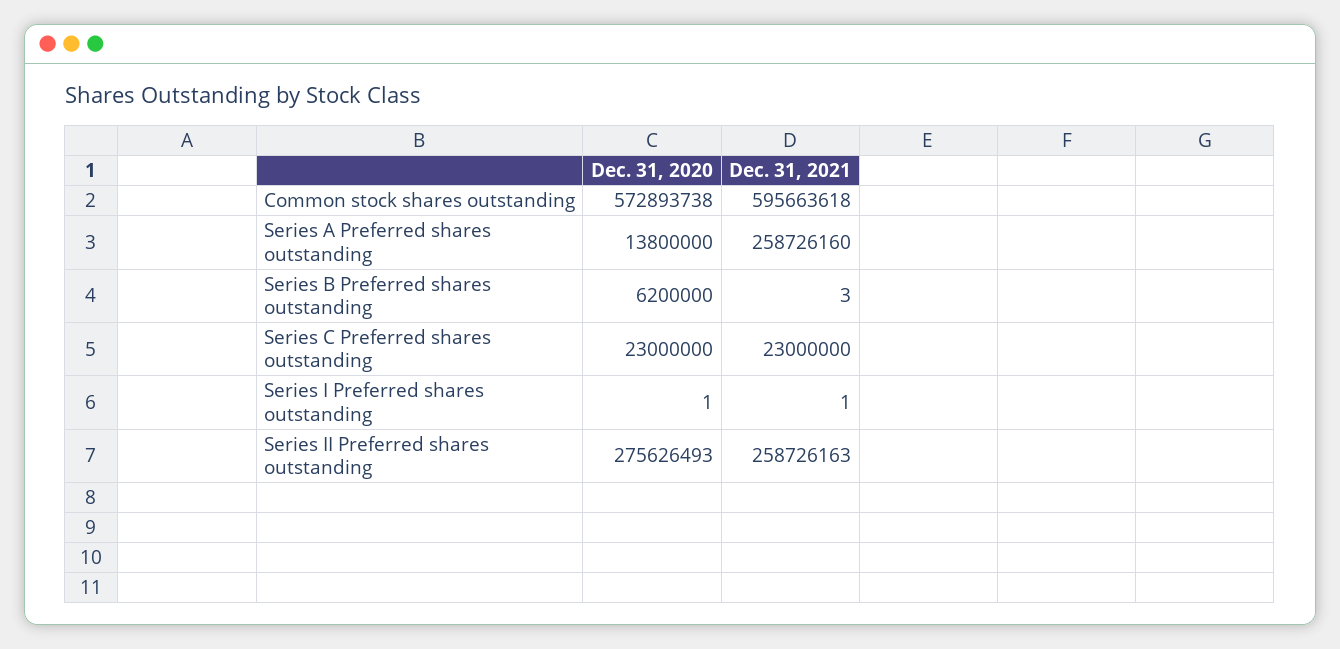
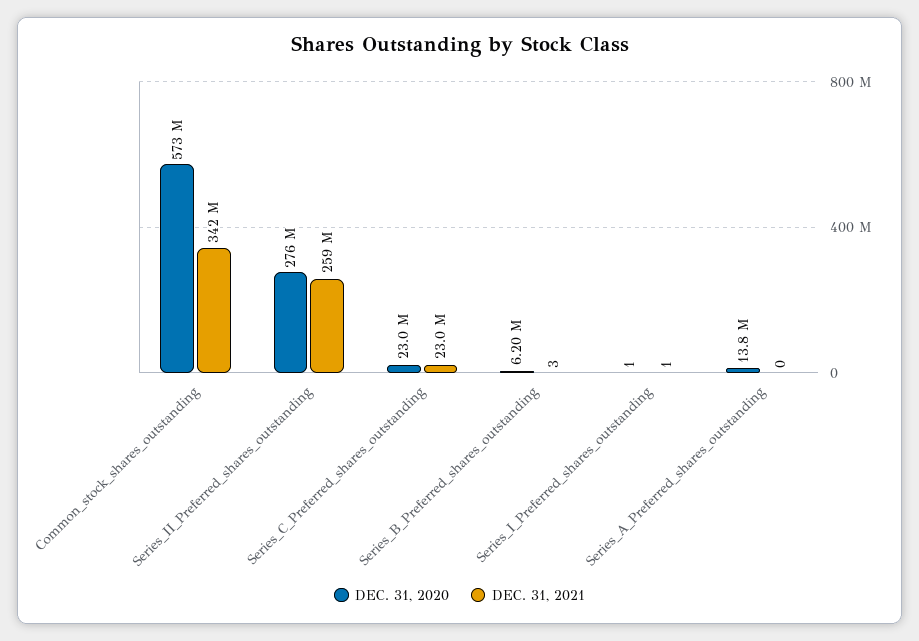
  {
    "Dec. 31, 2020": {
      "Common stock shares outstanding": 572893738,
      "Series A Preferred shares outstanding": 13800000,
      "Series B Preferred shares outstanding": 6200000,
      "Series C Preferred shares outstanding": 23000000,
      "Series I Preferred shares outstanding": 1,
      "Series II Preferred shares outstanding": 275626493
    },
    "Dec. 31, 2021": {
-     "Common stock shares outstanding": 595663618,
+     "Common stock shares outstanding": 342000000,
-     "Series A Preferred shares outstanding": 258726160,
+     "Series A Preferred shares outstanding": 0,
      "Series B Preferred shares outstanding": 3,
      "Series C Preferred shares outstanding": 23000000,
      "Series I Preferred shares outstanding": 1,
      "Series II Preferred shares outstanding": 258726163
    }
  }

